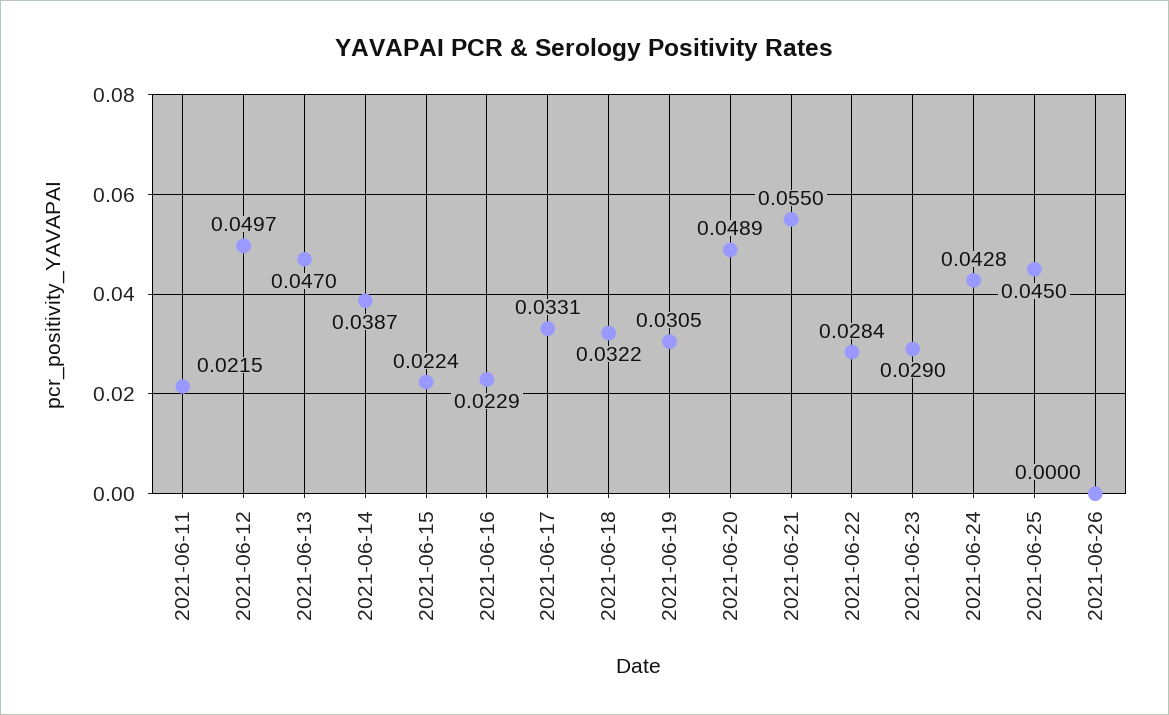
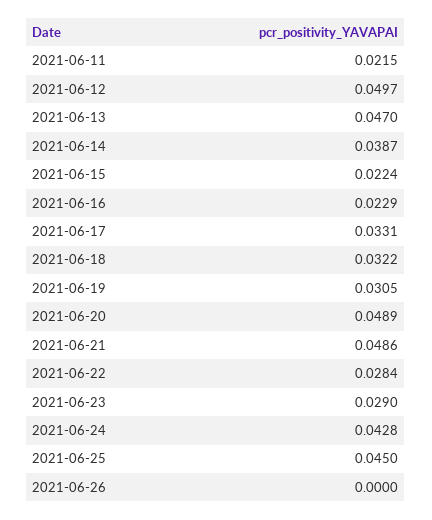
  {
    "2021-06-11": 0.0215,
    "2021-06-12": 0.0497,
    "2021-06-13": 0.047,
    "2021-06-14": 0.0387,
    "2021-06-15": 0.0224,
    "2021-06-16": 0.0229,
    "2021-06-17": 0.0331,
    "2021-06-18": 0.0322,
    "2021-06-19": 0.0305,
    "2021-06-20": 0.0489,
-   "2021-06-21": 0.055,
+   "2021-06-21": 0.0486,
    "2021-06-22": 0.0284,
    "2021-06-23": 0.029,
    "2021-06-24": 0.0428,
    "2021-06-25": 0.045,
    "2021-06-26": 0
  }

